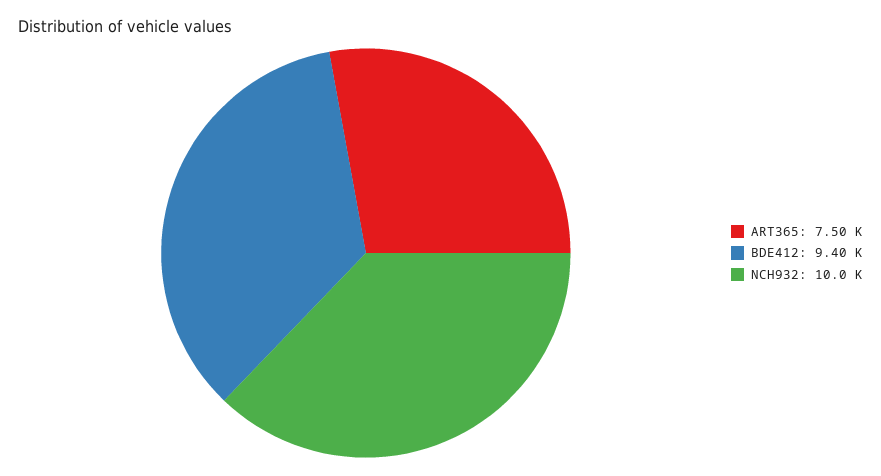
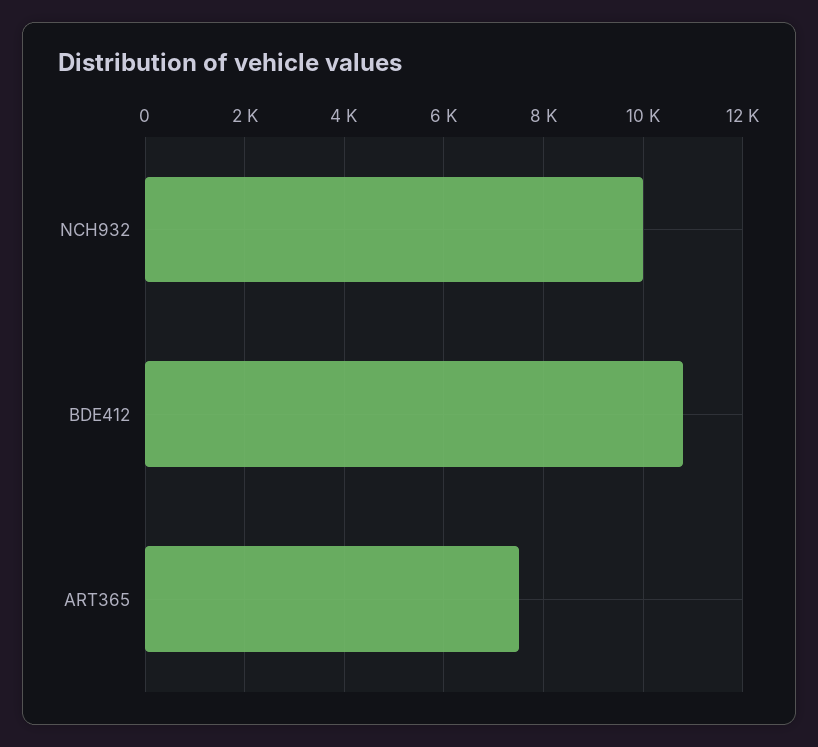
  {
    "ART365": 7500,
-   "BDE412": 9400,
+   "BDE412": 10800,
    "NCH932": 10000
  }

